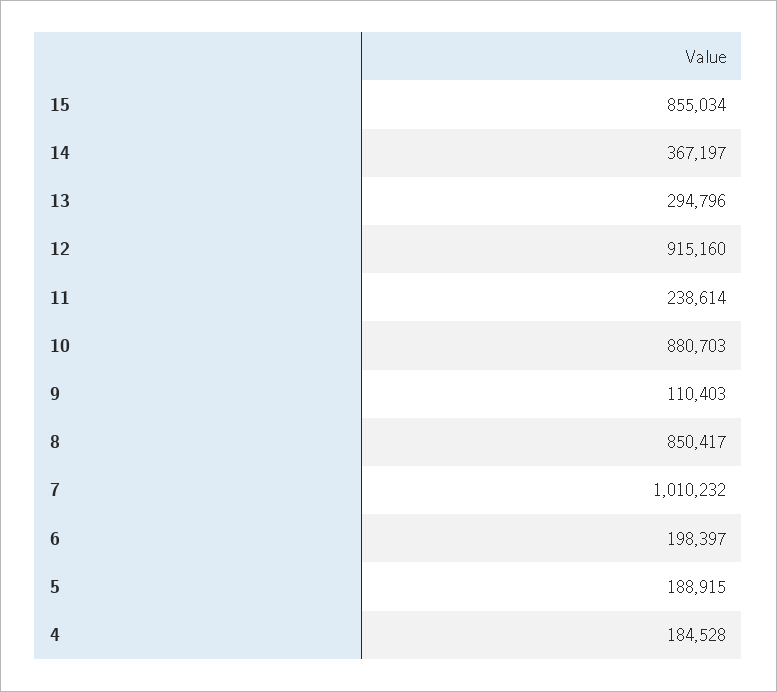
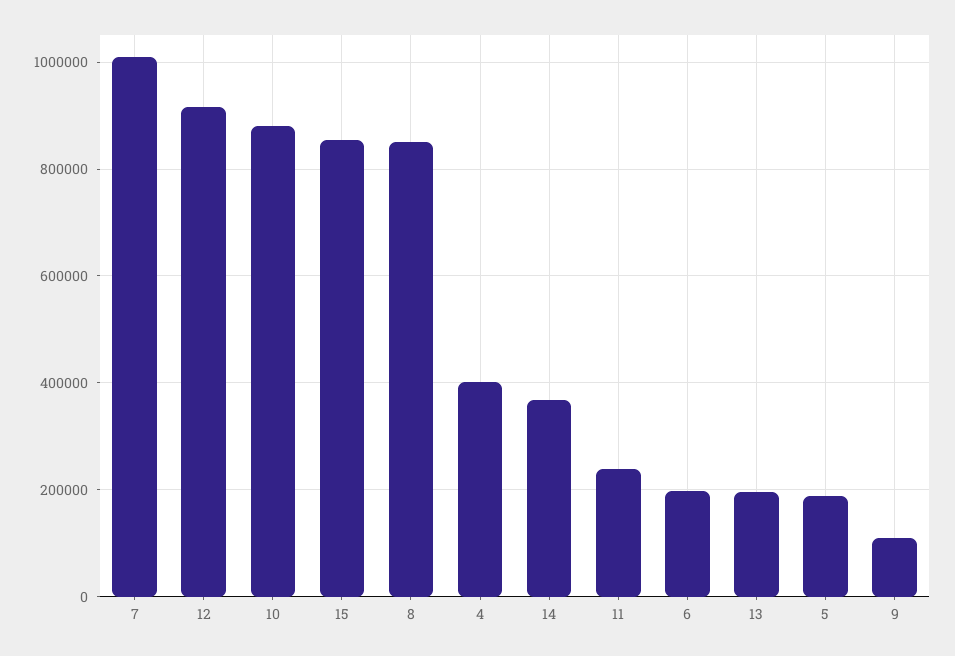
  {
    "15": 855034,
    "14": 367197,
-   "13": 294796,
+   "13": 200000,
    "12": 915160,
    "11": 238614,
    "10": 880703,
    "9": 110403,
    "8": 850417,
    "7": 1010232,
    "6": 198397,
    "5": 188915,
-   "4": 184528
+   "4": 400000
  }

